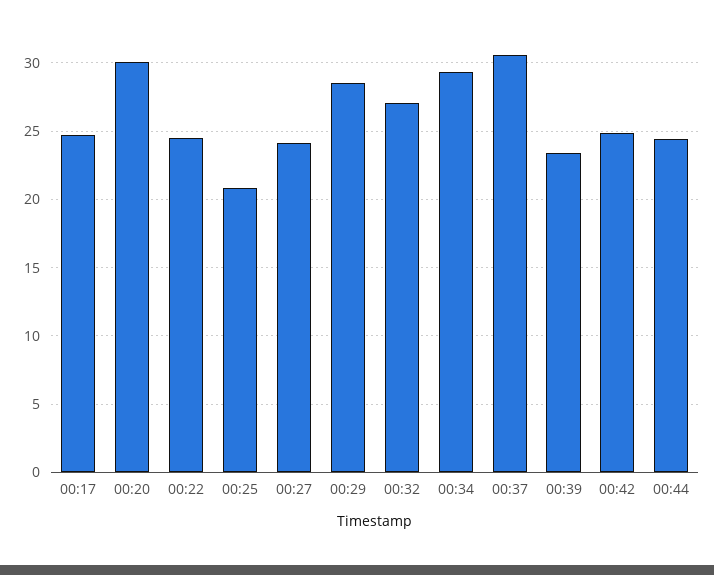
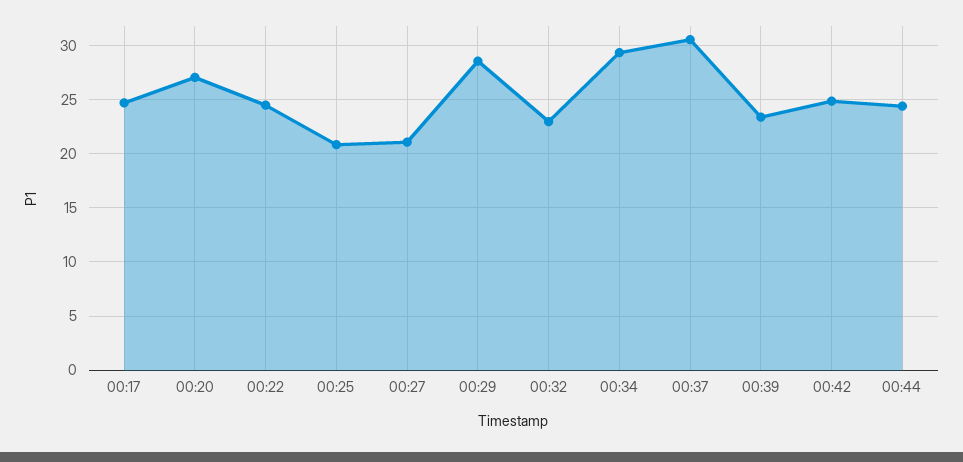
  {
    "00:17": 24.5,
-   "00:20": 30,
+   "00:20": 27,
    "00:22": 24.5,
    "00:25": 21,
-   "00:27": 24,
+   "00:27": 21,
    "00:29": 28.5,
-   "00:32": 27,
+   "00:32": 23,
    "00:34": 29.5,
    "00:37": 30.5,
    "00:39": 23.5,
    "00:42": 25,
    "00:44": 24.5
  }

